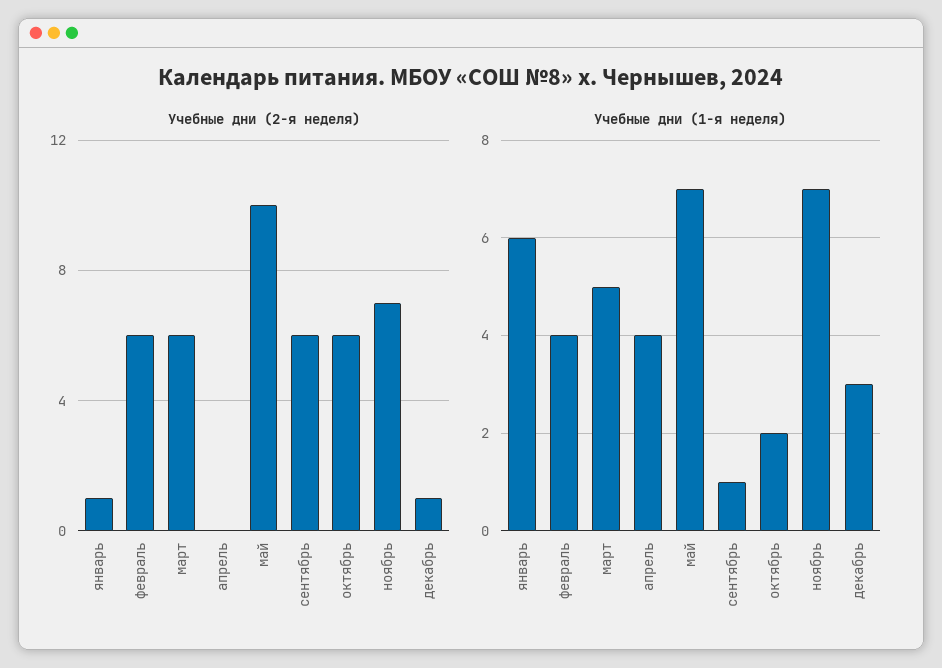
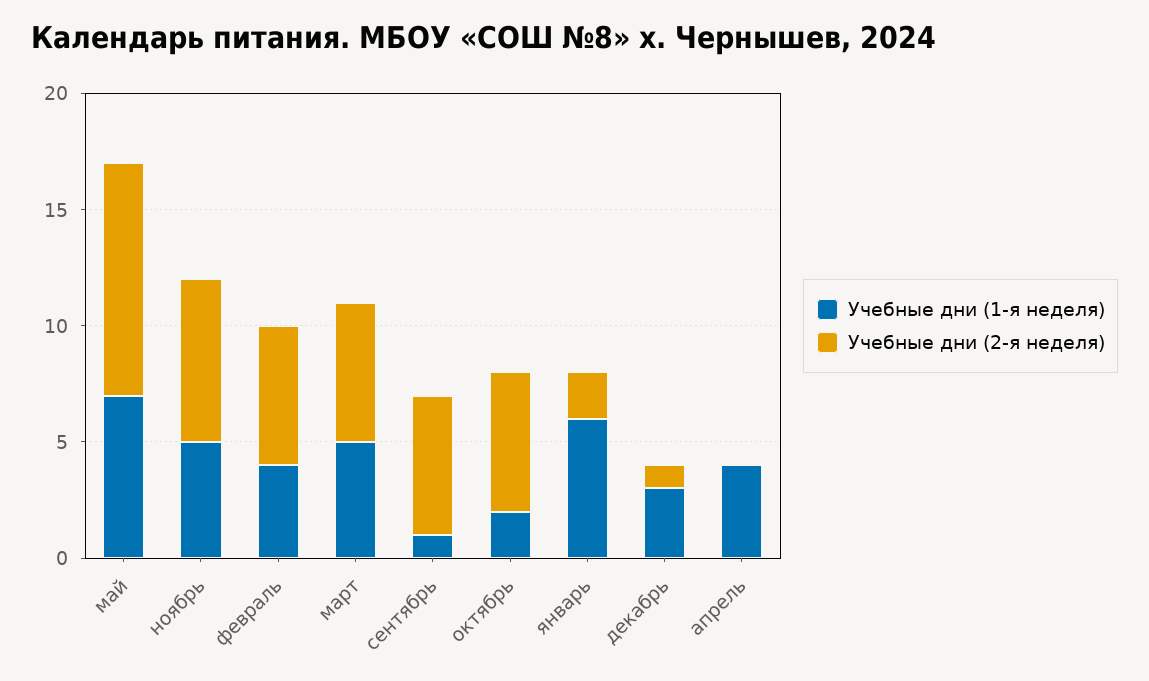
  {
    "Учебные дни (2-я неделя)": {
-     "январь": 1,
+     "январь": 2,
      "февраль": 6,
      "март": 6,
      "апрель": 0,
      "май": 10,
      "сентябрь": 6,
      "октябрь": 6,
      "ноябрь": 7,
      "декабрь": 1
    },
    "Учебные дни (1-я неделя)": {
      "январь": 6,
      "февраль": 4,
      "март": 5,
      "апрель": 4,
      "май": 7,
      "сентябрь": 1,
      "октябрь": 2,
-     "ноябрь": 7,
+     "ноябрь": 5,
      "декабрь": 3
    }
  }

